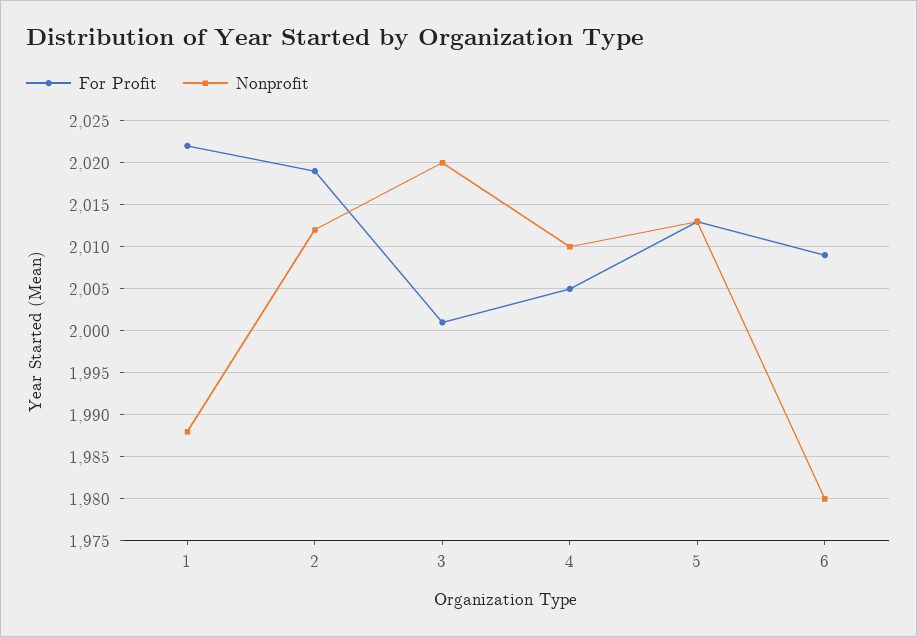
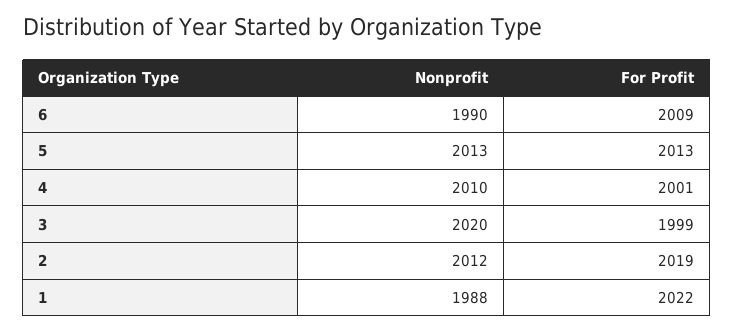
  {
    "For Profit": {
      "1": 2022,
      "2": 2019,
-     "3": 2001,
+     "3": 1999,
-     "4": 2005,
+     "4": 2001,
      "5": 2013,
      "6": 2009
    },
    "Nonprofit": {
      "1": 1988,
      "2": 2012,
      "3": 2020,
      "4": 2010,
      "5": 2013,
-     "6": 1980
+     "6": 1990
    }
  }

